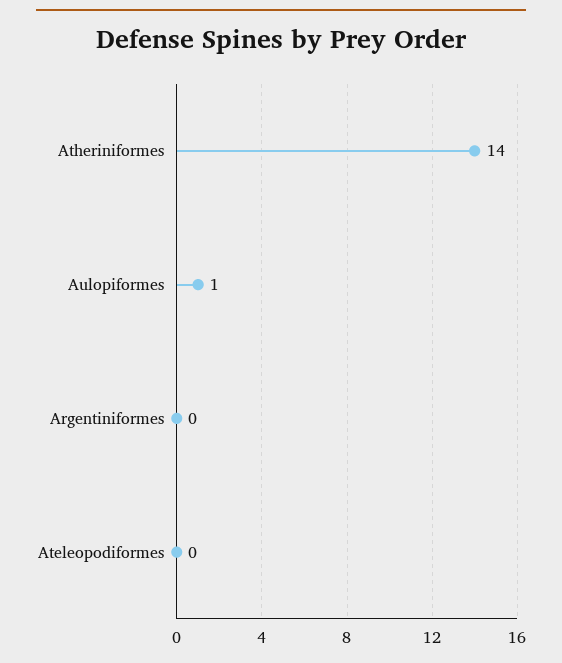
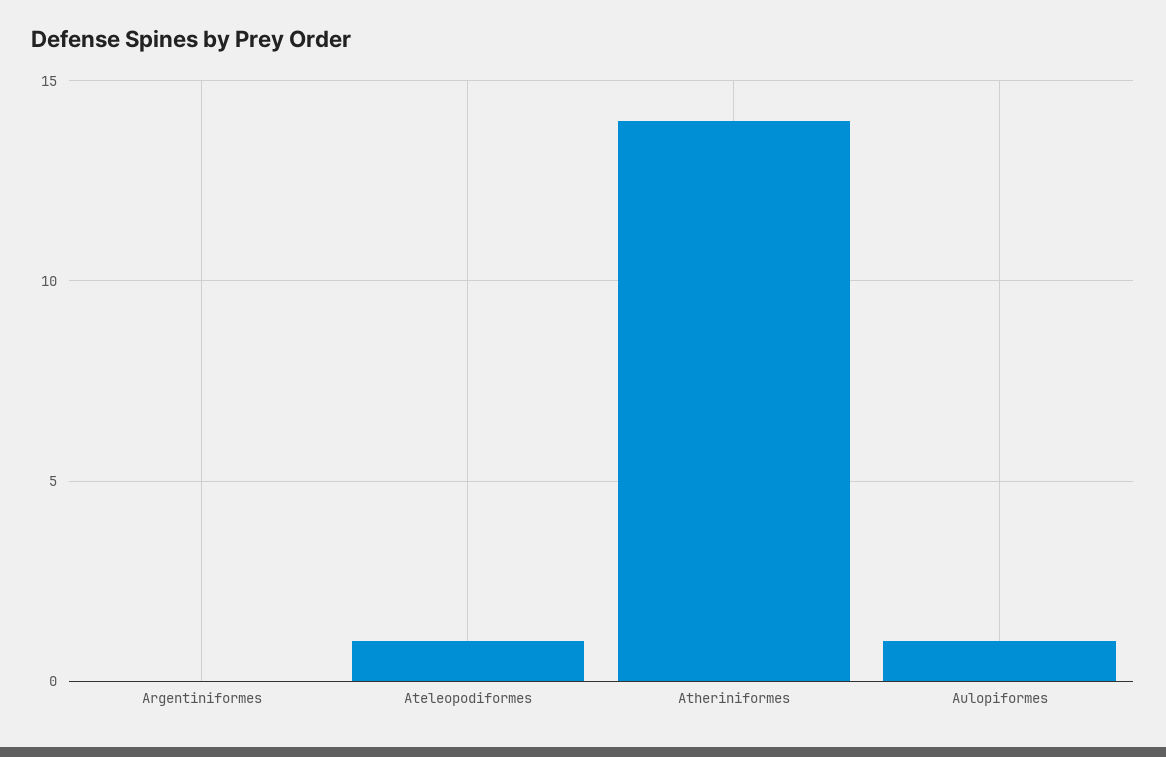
  {
    "Atheriniformes": 14,
    "Aulopiformes": 1,
    "Argentiniformes": 0,
-   "Ateleopodiformes": 0
+   "Ateleopodiformes": 1
  }

